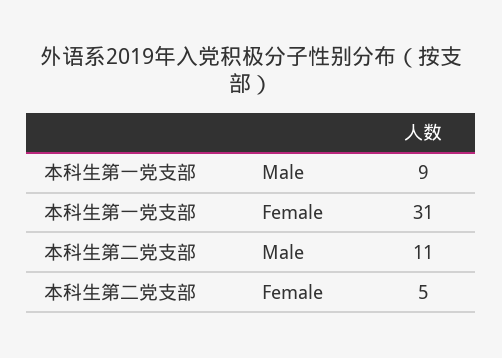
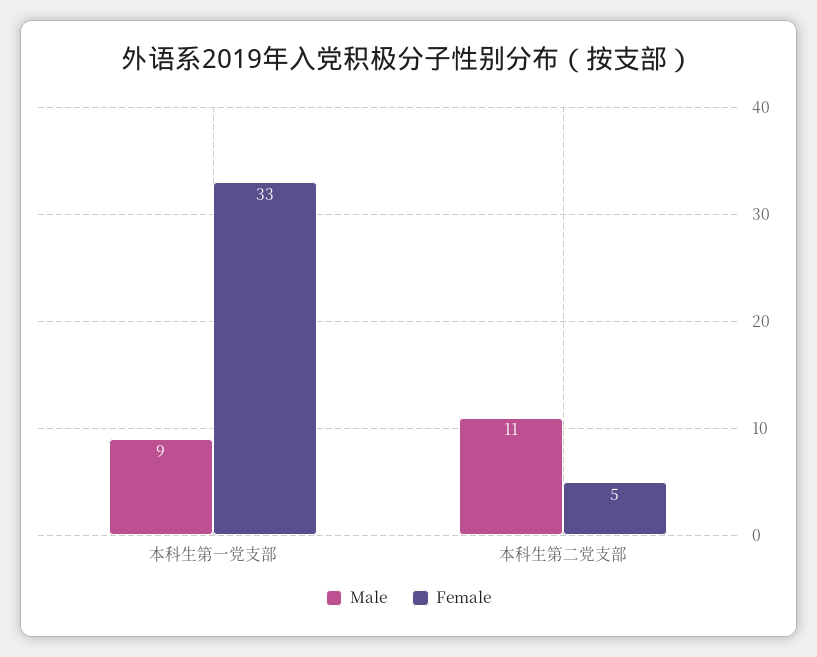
  {
    "Male": {
      "本科生第一党支部": 9,
      "本科生第二党支部": 11
    },
    "Female": {
-     "本科生第一党支部": 31,
+     "本科生第一党支部": 33,
      "本科生第二党支部": 5
    }
  }

